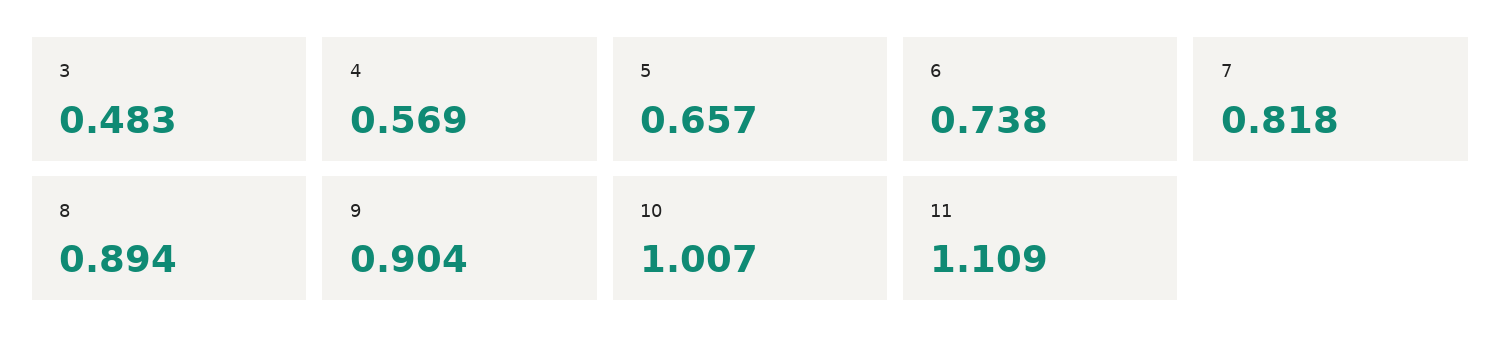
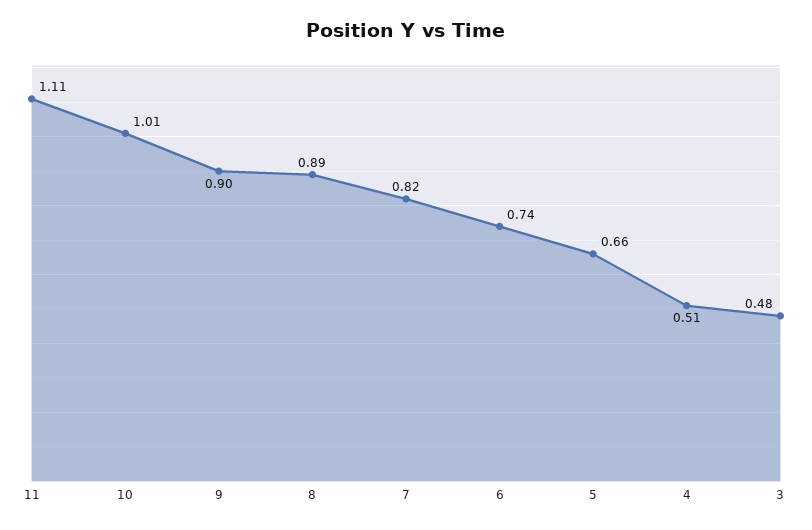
  {
    "3": 0.483,
-   "4": 0.569,
+   "4": 0.51,
    "5": 0.657,
    "6": 0.738,
    "7": 0.818,
    "8": 0.894,
    "9": 0.904,
    "10": 1.007,
    "11": 1.109
  }

